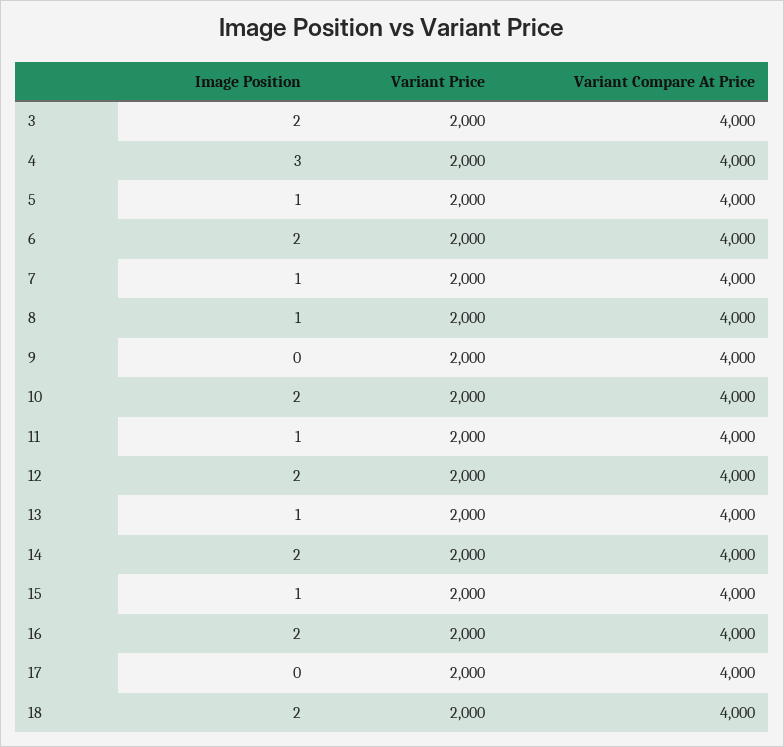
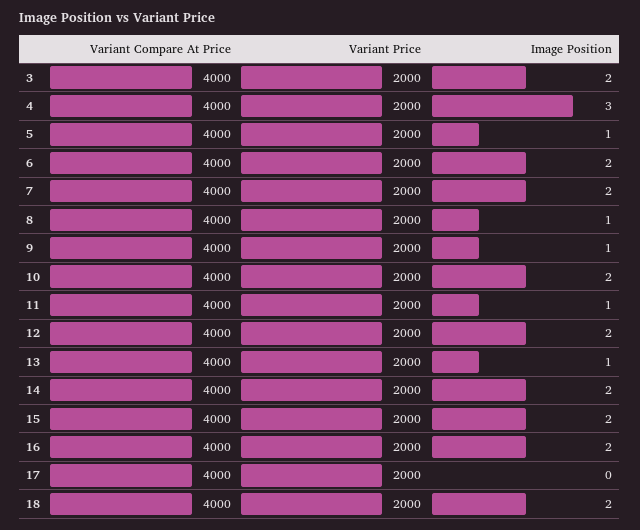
  {
    "Image Position": {
      "3": 2,
      "4": 3,
      "5": 1,
      "6": 2,
-     "7": 1,
+     "7": 2,
      "8": 1,
-     "9": 0,
+     "9": 1,
      "10": 2,
      "11": 1,
      "12": 2,
      "13": 1,
      "14": 2,
-     "15": 1,
+     "15": 2,
      "16": 2,
      "17": 0,
      "18": 2
    },
    "Variant Price": {
      "3": 2000,
      "4": 2000,
      "5": 2000,
      "6": 2000,
      "7": 2000,
      "8": 2000,
      "9": 2000,
      "10": 2000,
      "11": 2000,
      "12": 2000,
      "13": 2000,
      "14": 2000,
      "15": 2000,
      "16": 2000,
      "17": 2000,
      "18": 2000
    },
    "Variant Compare At Price": {
      "3": 4000,
      "4": 4000,
      "5": 4000,
      "6": 4000,
      "7": 4000,
      "8": 4000,
      "9": 4000,
      "10": 4000,
      "11": 4000,
      "12": 4000,
      "13": 4000,
      "14": 4000,
      "15": 4000,
      "16": 4000,
      "17": 4000,
      "18": 4000
    }
  }

